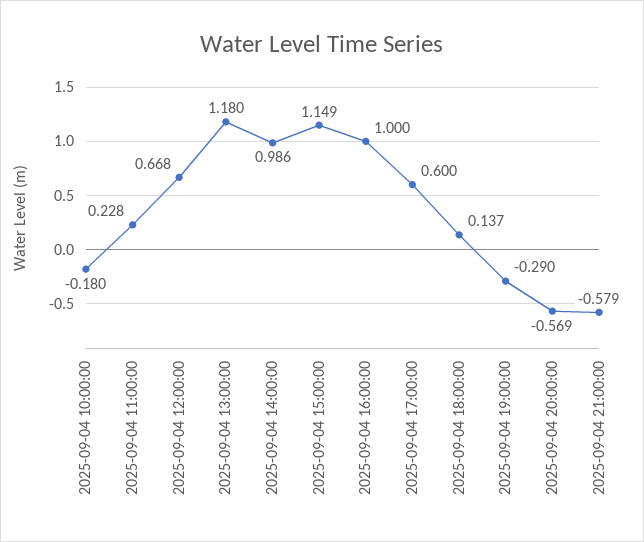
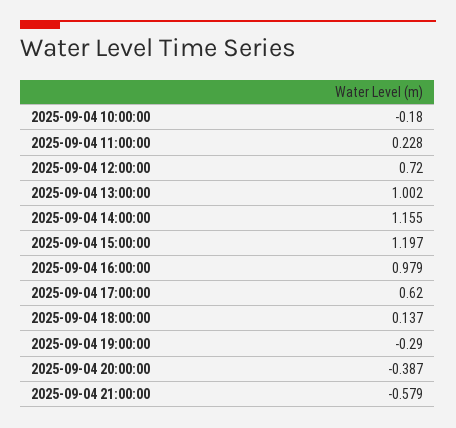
  {
    "2025-09-04 10:00:00": -0.18,
    "2025-09-04 11:00:00": 0.228,
-   "2025-09-04 12:00:00": 0.668,
+   "2025-09-04 12:00:00": 0.72,
-   "2025-09-04 13:00:00": 1.18,
+   "2025-09-04 13:00:00": 1.002,
-   "2025-09-04 14:00:00": 0.986,
+   "2025-09-04 14:00:00": 1.155,
-   "2025-09-04 15:00:00": 1.149,
+   "2025-09-04 15:00:00": 1.197,
-   "2025-09-04 16:00:00": 1,
+   "2025-09-04 16:00:00": 0.979,
-   "2025-09-04 17:00:00": 0.6,
+   "2025-09-04 17:00:00": 0.62,
    "2025-09-04 18:00:00": 0.137,
    "2025-09-04 19:00:00": -0.29,
-   "2025-09-04 20:00:00": -0.569,
+   "2025-09-04 20:00:00": -0.387,
    "2025-09-04 21:00:00": -0.579
  }

